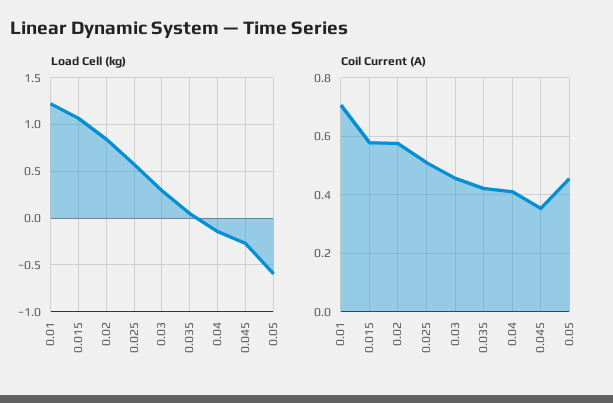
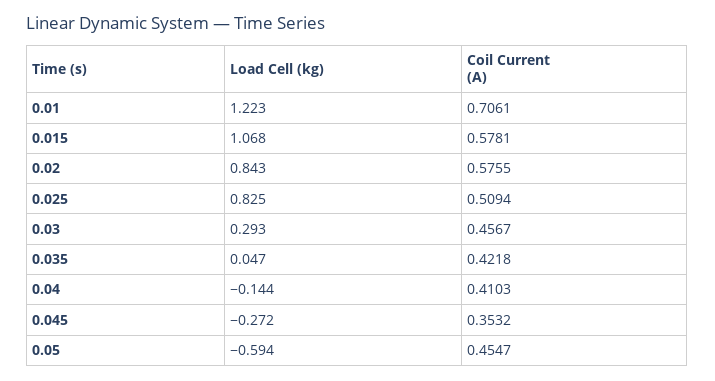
  {
    "Load Cell (kg)": {
      "0.01": 1.223,
      "0.015": 1.068,
      "0.02": 0.843,
-     "0.025": 0.6,
+     "0.025": 0.825,
      "0.03": 0.293,
      "0.035": 0.047,
      "0.04": -0.144,
      "0.045": -0.272,
      "0.05": -0.594
    },
    "Coil Current (A)": {
      "0.01": 0.7061,
      "0.015": 0.5781,
      "0.02": 0.5755,
      "0.025": 0.5094,
      "0.03": 0.4567,
      "0.035": 0.4218,
      "0.04": 0.4103,
      "0.045": 0.3532,
      "0.05": 0.4547
    }
  }

